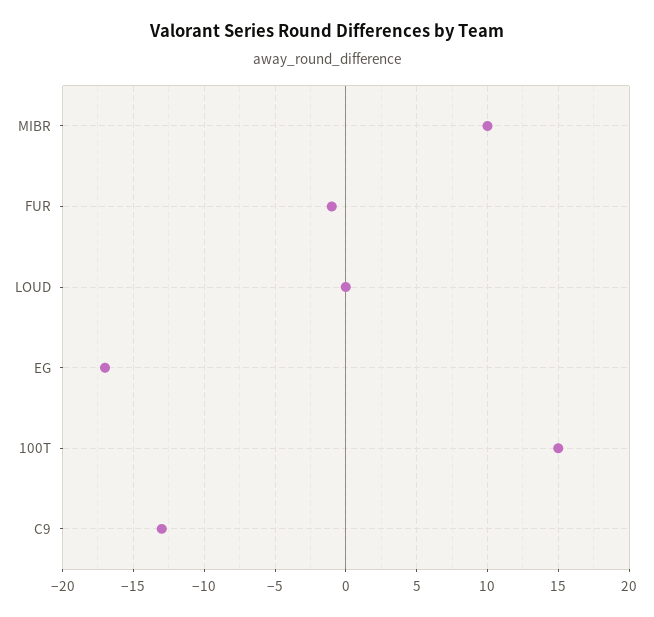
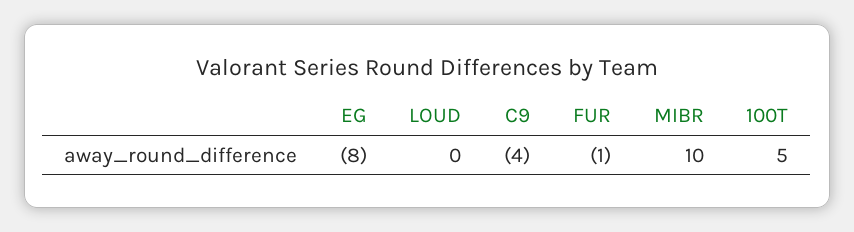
  {
    "MIBR": 10,
    "FUR": -1,
    "LOUD": 0,
-   "EG": -17,
+   "EG": -8,
-   "100T": 15,
+   "100T": 5,
-   "C9": -13
+   "C9": -4
  }

